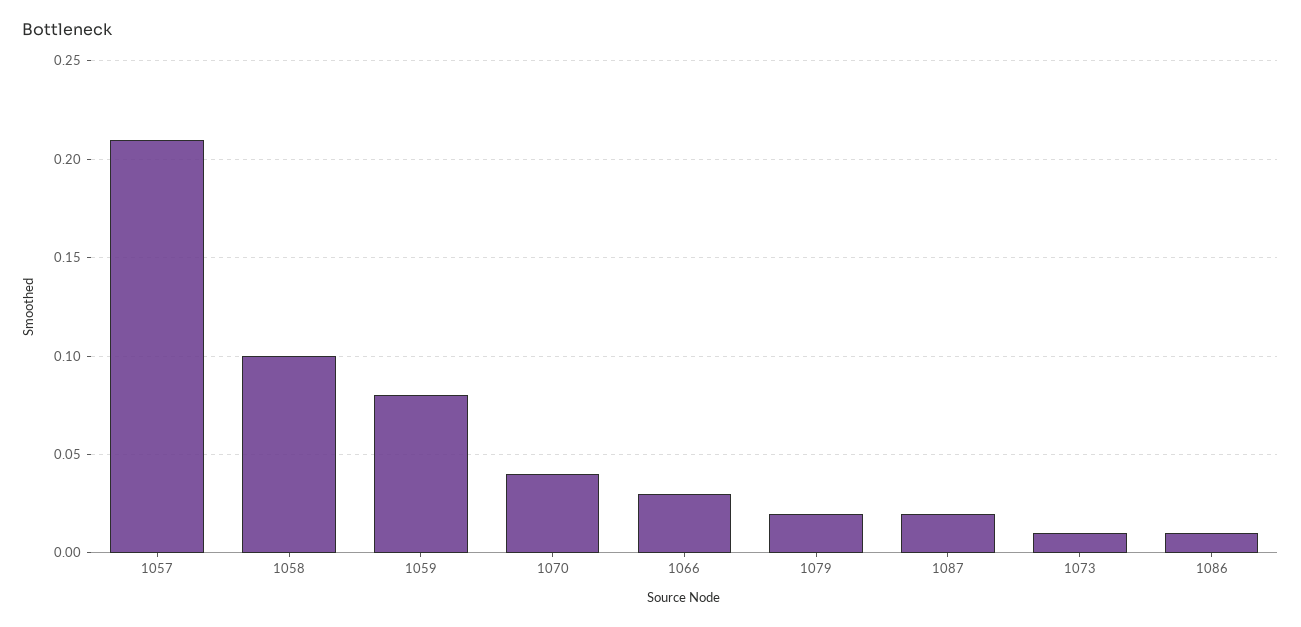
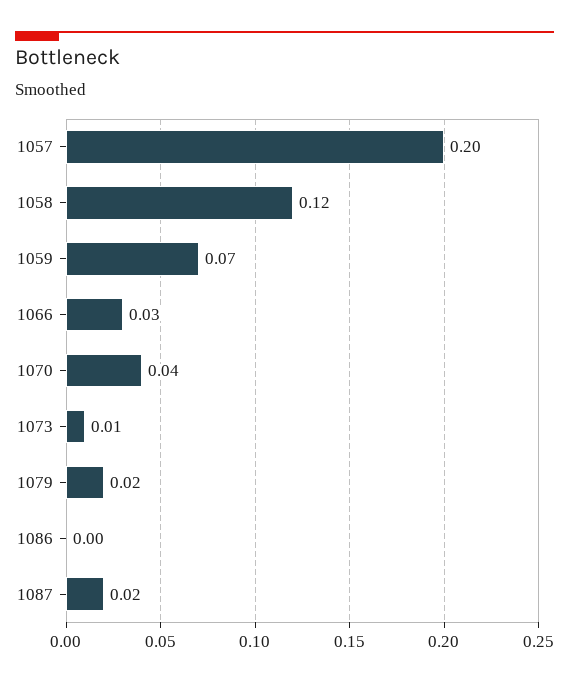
  {
-   "1057": 0.21,
+   "1057": 0.2,
-   "1058": 0.1,
+   "1058": 0.12,
-   "1059": 0.08,
+   "1059": 0.07,
    "1070": 0.04,
    "1066": 0.03,
    "1079": 0.02,
    "1087": 0.02,
    "1073": 0.01,
-   "1086": 0.01
+   "1086": 0
  }

